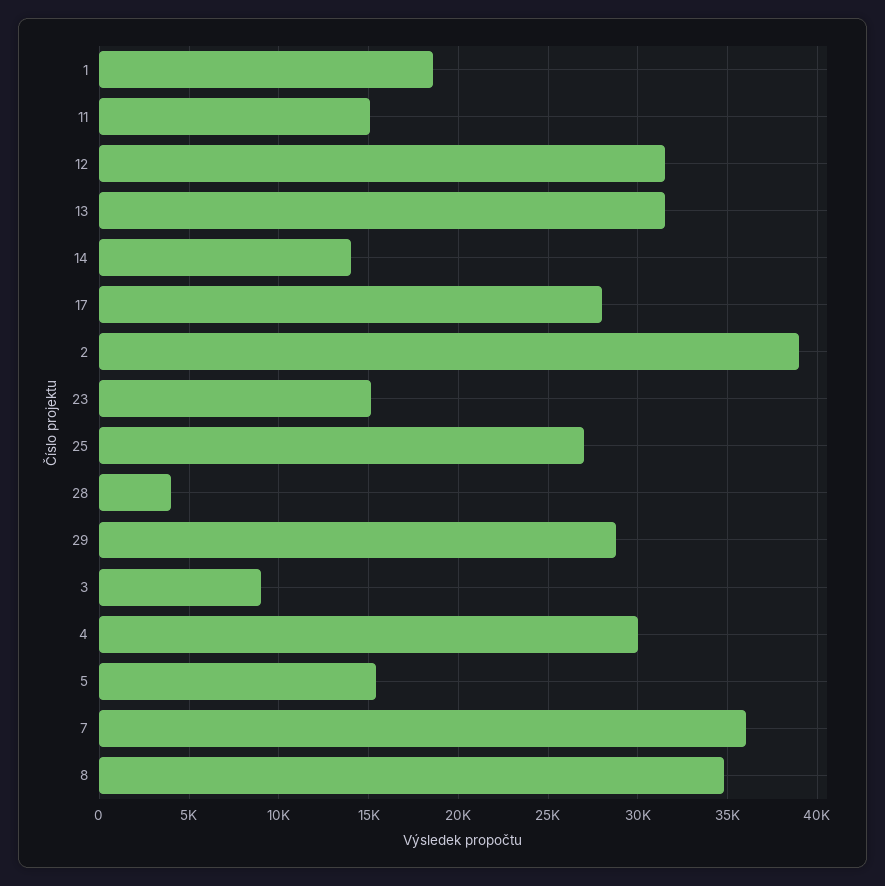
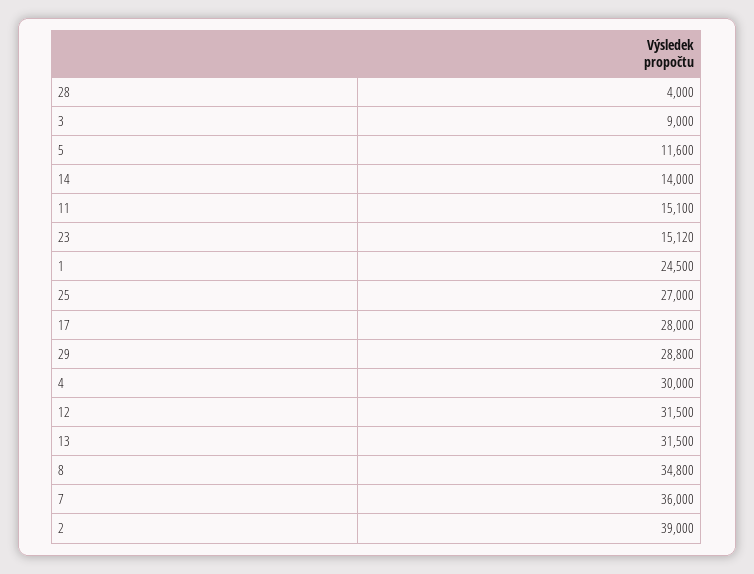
  {
-   "1": 18500,
+   "1": 24500,
    "11": 15100,
    "12": 31500,
    "13": 31500,
    "14": 14000,
    "17": 28000,
    "2": 39000,
    "23": 15120,
    "25": 27000,
    "28": 4000,
    "29": 28800,
    "3": 9000,
    "4": 30000,
-   "5": 15500,
+   "5": 11600,
    "7": 36000,
    "8": 34800
  }

